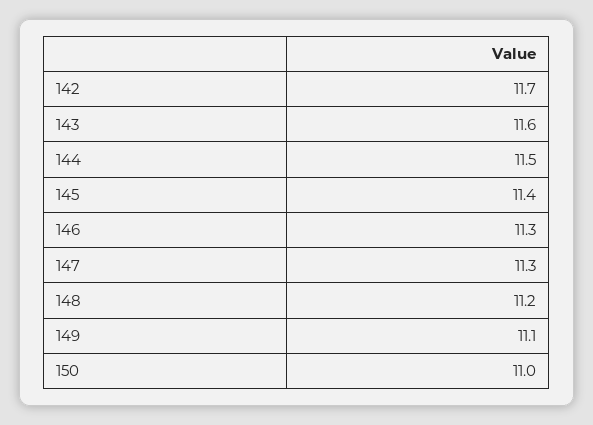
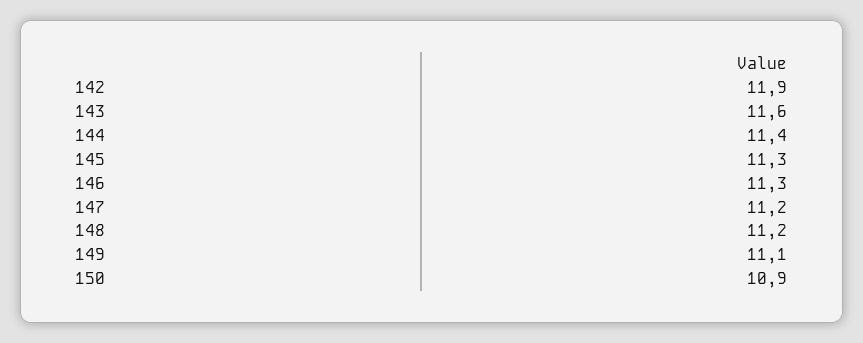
  {
-   "142": 11.7,
+   "142": 11.9,
    "143": 11.6,
-   "144": 11.5,
+   "144": 11.4,
-   "145": 11.4,
+   "145": 11.3,
    "146": 11.3,
-   "147": 11.3,
+   "147": 11.2,
    "148": 11.2,
    "149": 11.1,
-   "150": 11
+   "150": 10.9
  }

